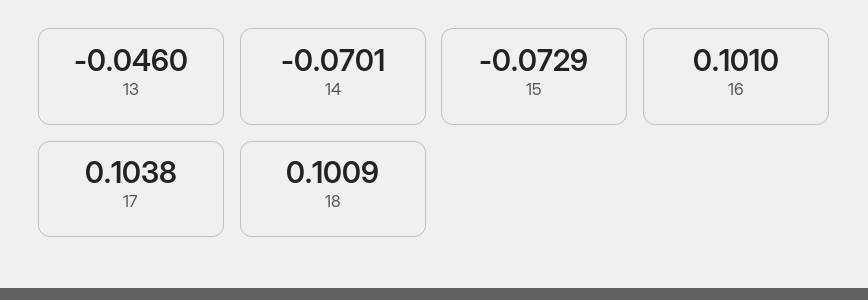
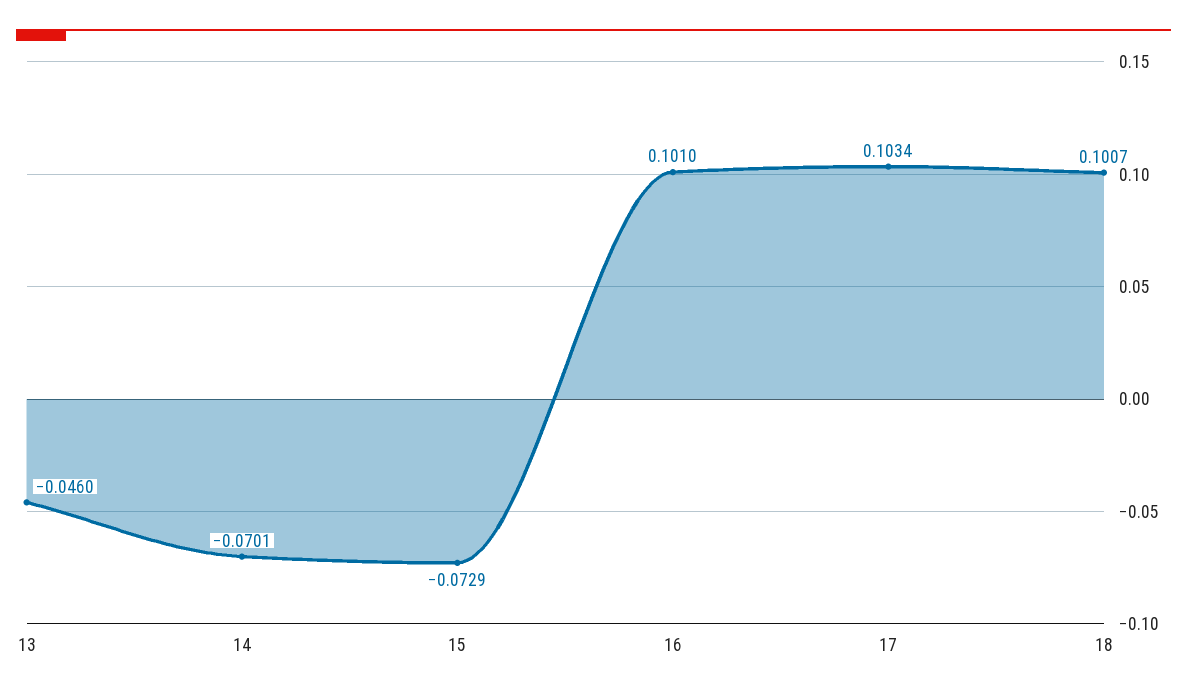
  {
    "13": -0.046,
    "14": -0.0701,
    "15": -0.0729,
    "16": 0.101,
-   "17": 0.1038,
+   "17": 0.1034,
-   "18": 0.1009
+   "18": 0.1007
  }

